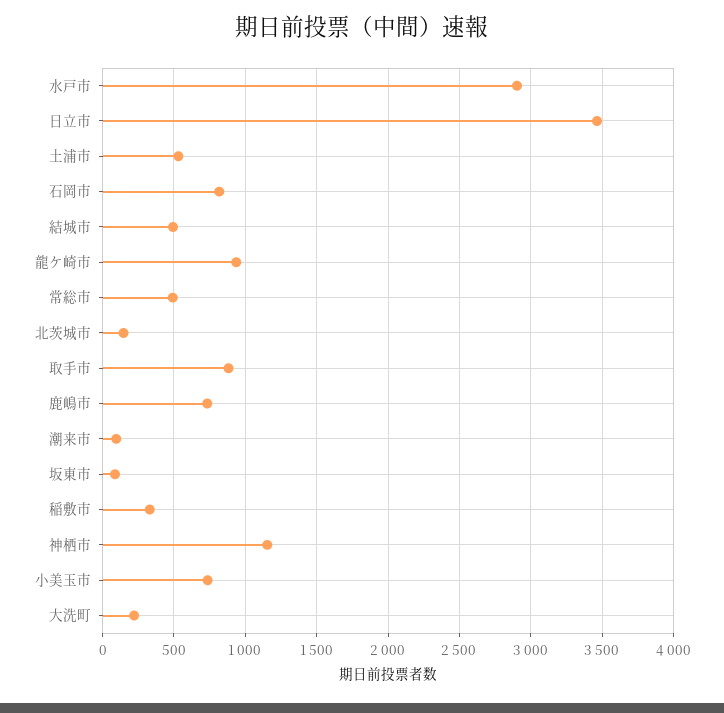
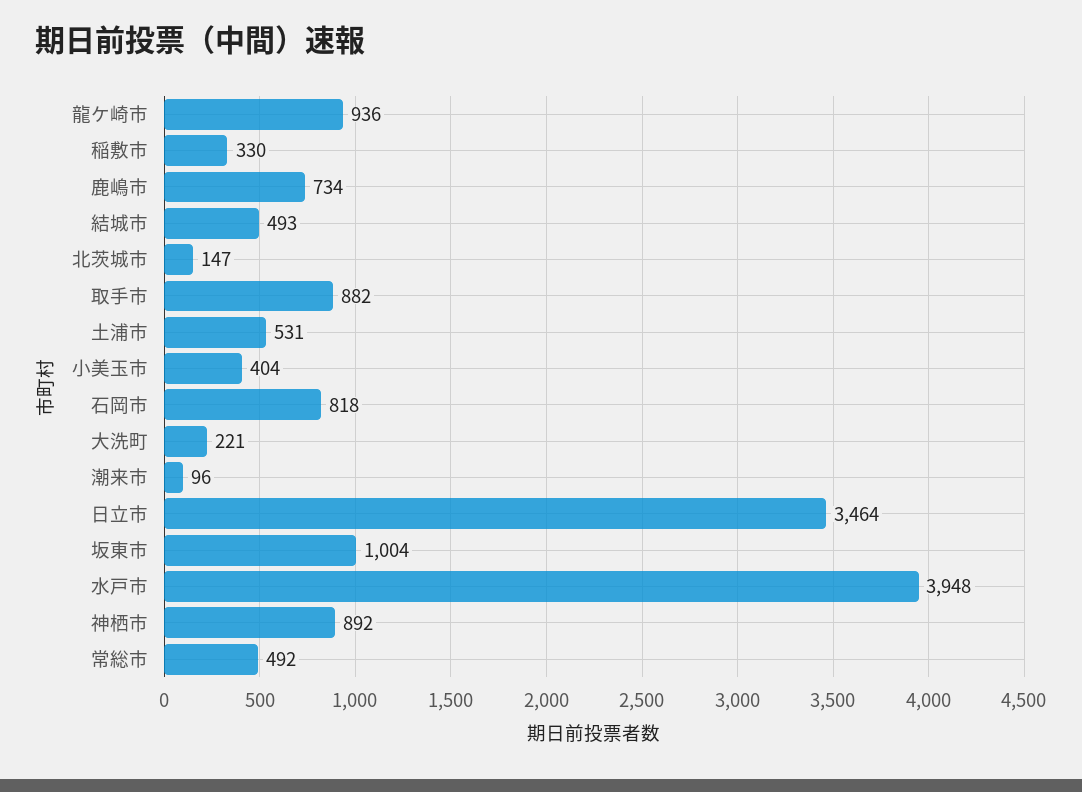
  {
-   "水戸市": 2900,
+   "水戸市": 3948,
    "日立市": 3464,
    "土浦市": 531,
    "石岡市": 818,
    "結城市": 493,
    "龍ケ崎市": 936,
    "常総市": 492,
    "北茨城市": 147,
    "取手市": 882,
    "鹿嶋市": 734,
    "潮来市": 96,
-   "坂東市": 100,
+   "坂東市": 1004,
    "稲敷市": 330,
-   "神栖市": 1150,
+   "神栖市": 892,
-   "小美玉市": 750,
+   "小美玉市": 404,
    "大洗町": 221
  }

